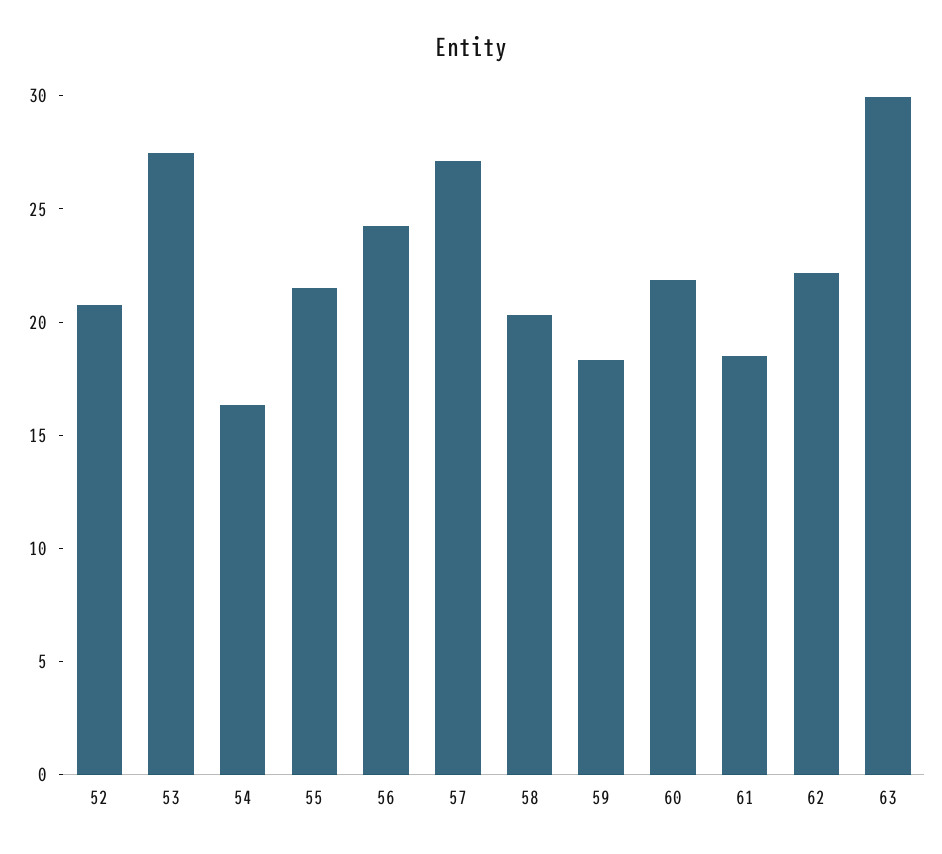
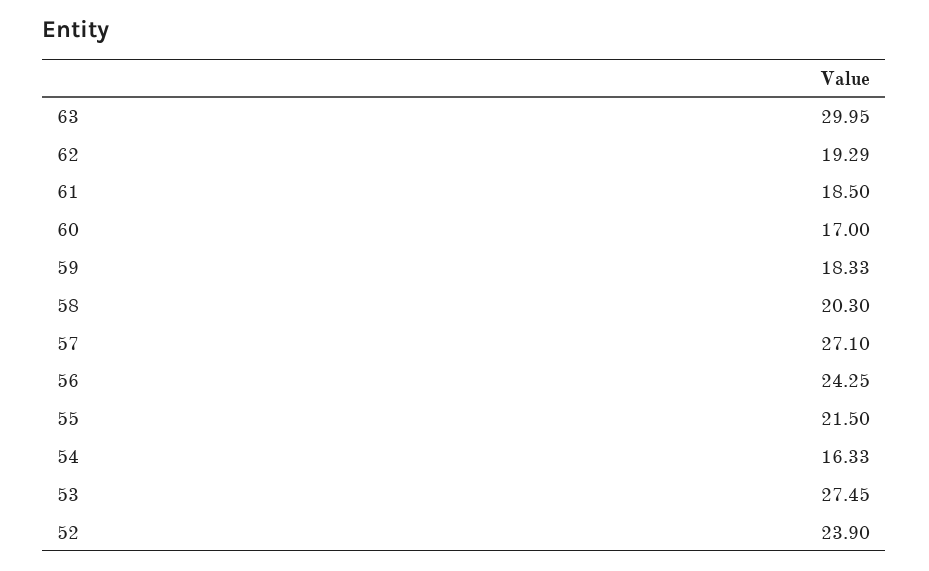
  {
-   "52": 21,
+   "52": 23.9,
    "53": 27.45,
    "54": 16.33,
    "55": 21.5,
    "56": 24.25,
    "57": 27.1,
    "58": 20.3,
    "59": 18.33,
-   "60": 22,
+   "60": 17,
    "61": 18.5,
-   "62": 22,
+   "62": 19.29,
    "63": 29.95
  }

